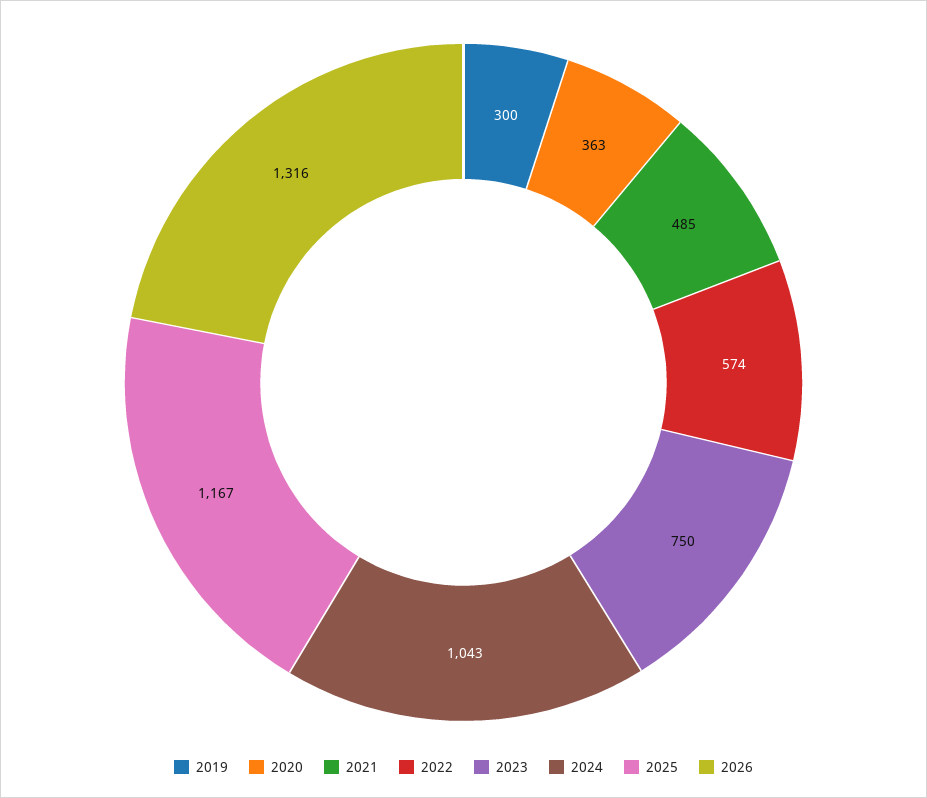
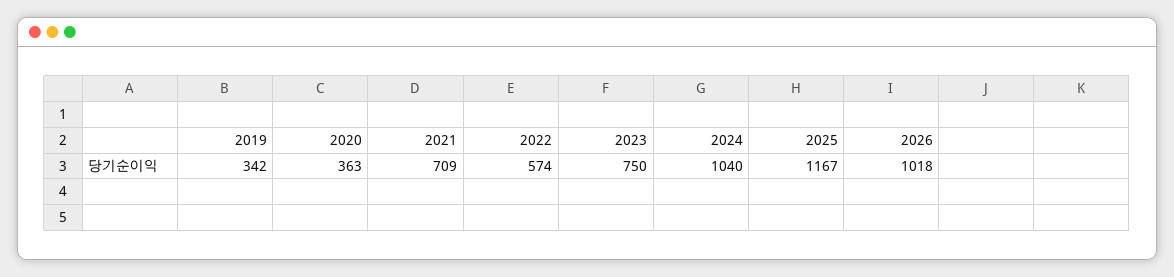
  {
-   "2019": 300,
+   "2019": 342,
    "2020": 363,
-   "2021": 485,
+   "2021": 709,
    "2022": 574,
    "2023": 750,
-   "2024": 1043,
+   "2024": 1040,
    "2025": 1167,
-   "2026": 1316
+   "2026": 1018
  }

